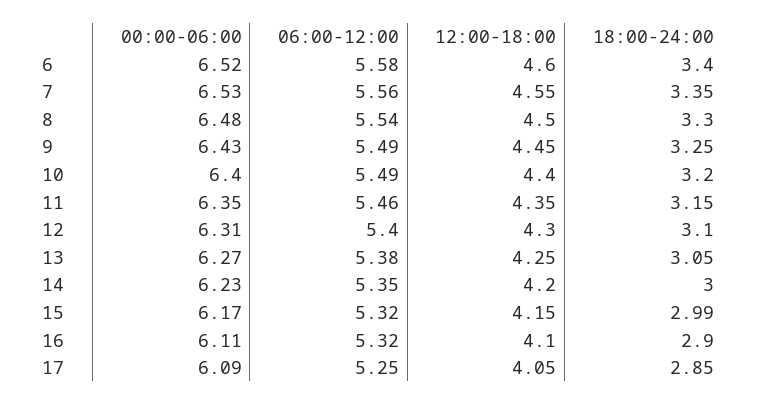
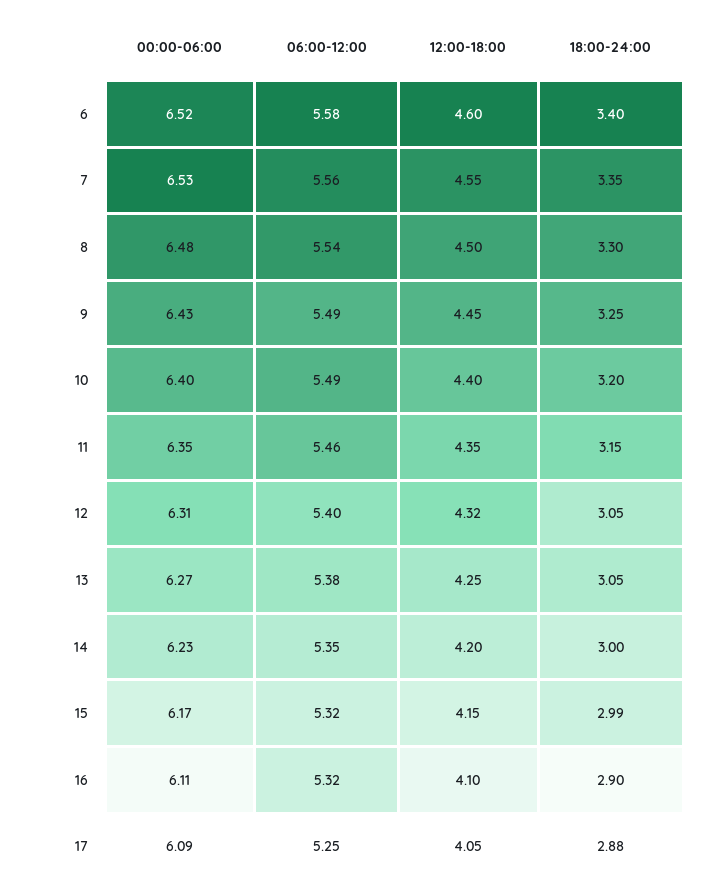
  {
    "00:00-06:00": {
      "6": 6.52,
      "7": 6.53,
      "8": 6.48,
      "9": 6.43,
      "10": 6.4,
      "11": 6.35,
      "12": 6.31,
      "13": 6.27,
      "14": 6.23,
      "15": 6.17,
      "16": 6.11,
      "17": 6.09
    },
    "06:00-12:00": {
      "6": 5.58,
      "7": 5.56,
      "8": 5.54,
      "9": 5.49,
      "10": 5.49,
      "11": 5.46,
      "12": 5.4,
      "13": 5.38,
      "14": 5.35,
      "15": 5.32,
      "16": 5.32,
      "17": 5.25
    },
    "12:00-18:00": {
      "6": 4.6,
      "7": 4.55,
      "8": 4.5,
      "9": 4.45,
      "10": 4.4,
      "11": 4.35,
-     "12": 4.3,
+     "12": 4.32,
      "13": 4.25,
      "14": 4.2,
      "15": 4.15,
      "16": 4.1,
      "17": 4.05
    },
    "18:00-24:00": {
      "6": 3.4,
      "7": 3.35,
      "8": 3.3,
      "9": 3.25,
      "10": 3.2,
      "11": 3.15,
-     "12": 3.1,
+     "12": 3.05,
      "13": 3.05,
      "14": 3,
      "15": 2.99,
      "16": 2.9,
-     "17": 2.85
+     "17": 2.88
    }
  }

